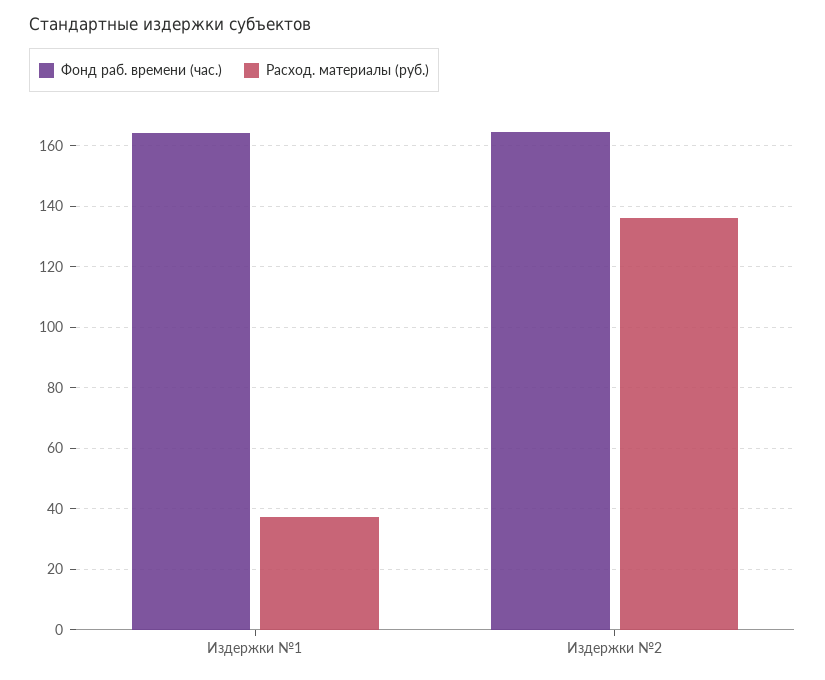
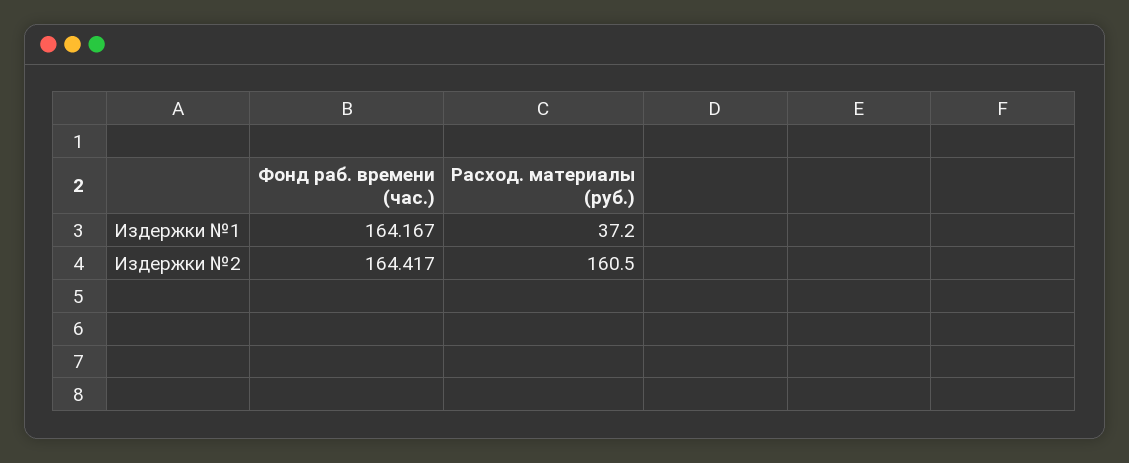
  {
    "Фонд раб. времени (час.)": {
      "Издержки №1": 164.167,
      "Издержки №2": 164.417
    },
    "Расход. материалы (руб.)": {
      "Издержки №1": 37.2,
-     "Издержки №2": 136
+     "Издержки №2": 160.5
    }
  }

